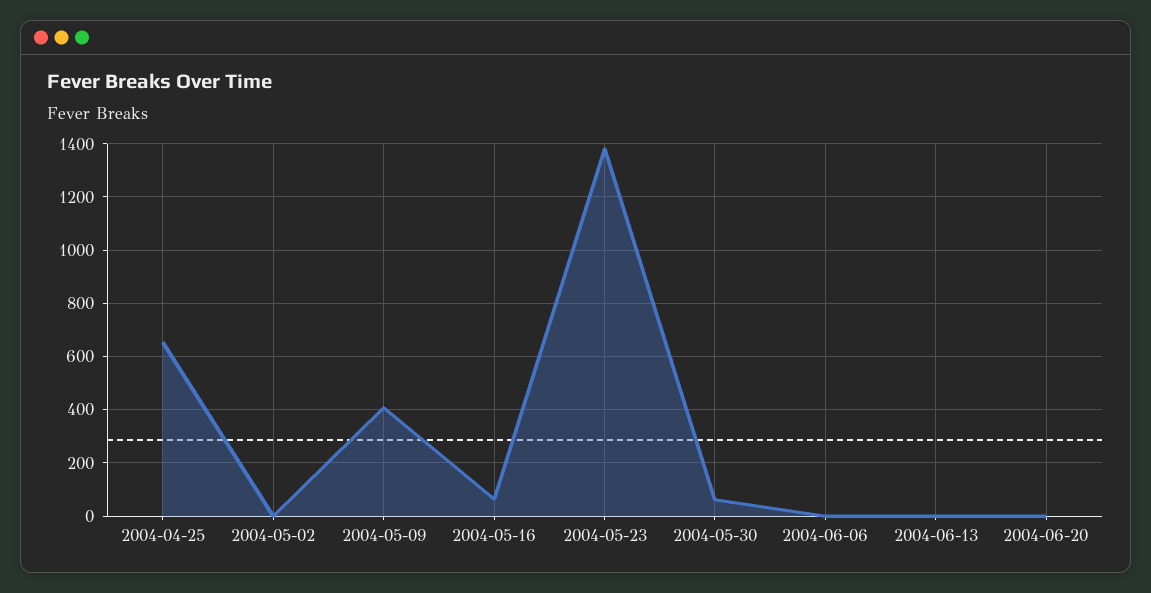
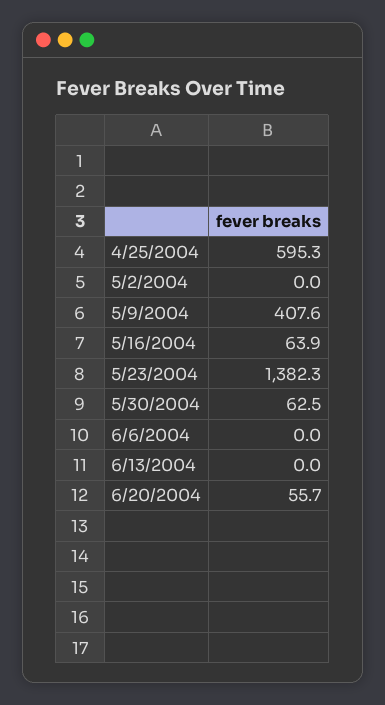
  {
-   "2004-04-25": 650,
+   "2004-04-25": 595.3,
    "2004-05-02": 0,
    "2004-05-09": 407.6,
    "2004-05-16": 63.9,
    "2004-05-23": 1382.3,
    "2004-05-30": 62.5,
    "2004-06-06": 0,
    "2004-06-13": 0,
-   "2004-06-20": 0
+   "2004-06-20": 55.7
  }

